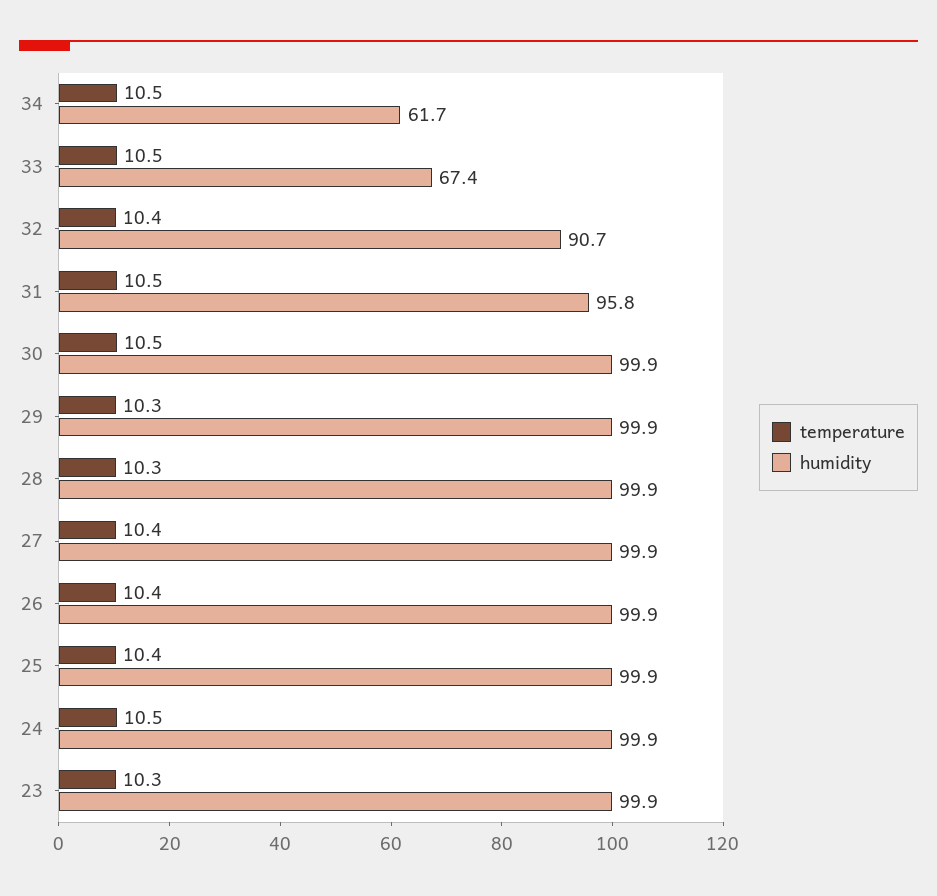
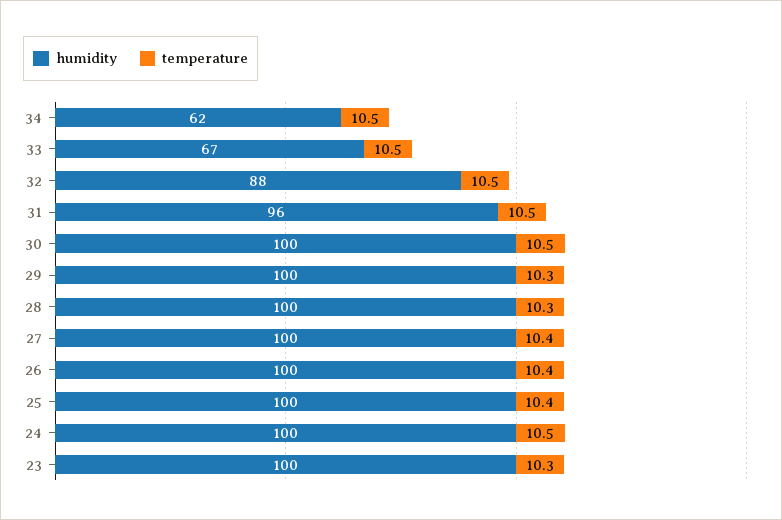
  {
    "temperature": {
      "34": 10.5,
      "33": 10.5,
-     "32": 10.4,
+     "32": 10.5,
      "31": 10.5,
      "30": 10.5,
      "29": 10.3,
      "28": 10.3,
      "27": 10.4,
      "26": 10.4,
      "25": 10.4,
      "24": 10.5,
      "23": 10.3
    },
    "humidity": {
      "34": 61.7,
      "33": 67.4,
-     "32": 90.7,
+     "32": 88,
      "31": 95.8,
      "30": 99.9,
      "29": 99.9,
      "28": 99.9,
      "27": 99.9,
      "26": 99.9,
      "25": 99.9,
      "24": 99.9,
      "23": 99.9
    }
  }

